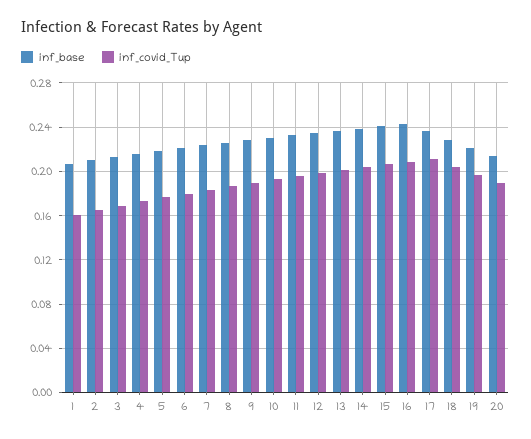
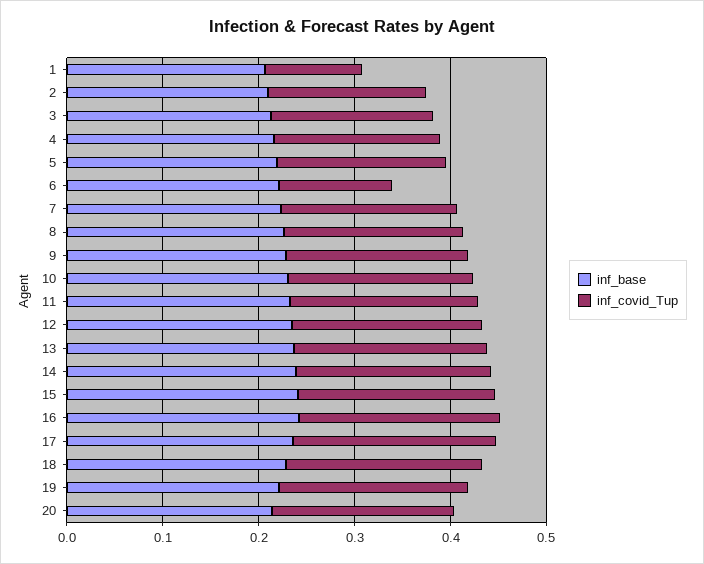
  {
    "inf_base": {
      "1": 0.21,
      "2": 0.21,
      "3": 0.21,
      "4": 0.22,
      "5": 0.22,
      "6": 0.22,
      "7": 0.22,
      "8": 0.23,
      "9": 0.23,
      "10": 0.23,
      "11": 0.23,
      "12": 0.23,
      "13": 0.24,
      "14": 0.24,
      "15": 0.24,
      "16": 0.24,
      "17": 0.24,
      "18": 0.23,
      "19": 0.22,
      "20": 0.21
    },
    "inf_covid_Tup": {
-     "1": 0.16,
+     "1": 0.1,
      "2": 0.16,
      "3": 0.17,
      "4": 0.17,
      "5": 0.18,
-     "6": 0.18,
+     "6": 0.12,
      "7": 0.18,
      "8": 0.19,
      "9": 0.19,
      "10": 0.19,
      "11": 0.2,
      "12": 0.2,
      "13": 0.2,
      "14": 0.2,
      "15": 0.21,
      "16": 0.21,
      "17": 0.21,
      "18": 0.2,
      "19": 0.2,
      "20": 0.19
    }
  }

